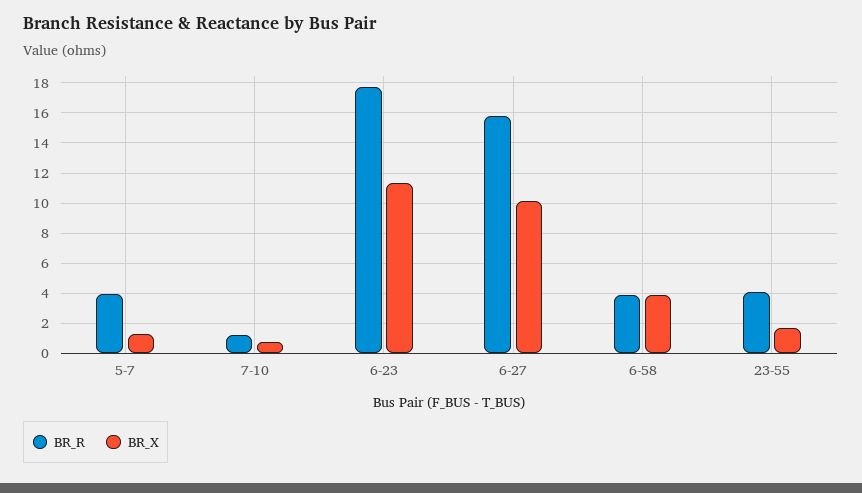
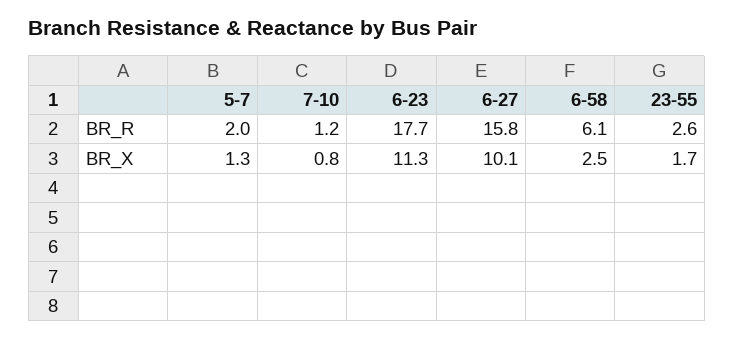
  {
    "BR_R": {
-     "5-7": 4,
+     "5-7": 2,
      "7-10": 1.2,
      "6-23": 17.7,
      "6-27": 15.8,
-     "6-58": 4,
+     "6-58": 6.1,
-     "23-55": 4
+     "23-55": 2.6
    },
    "BR_X": {
      "5-7": 1.3,
      "7-10": 0.8,
      "6-23": 11.3,
      "6-27": 10.1,
-     "6-58": 4,
+     "6-58": 2.5,
      "23-55": 1.7
    }
  }

